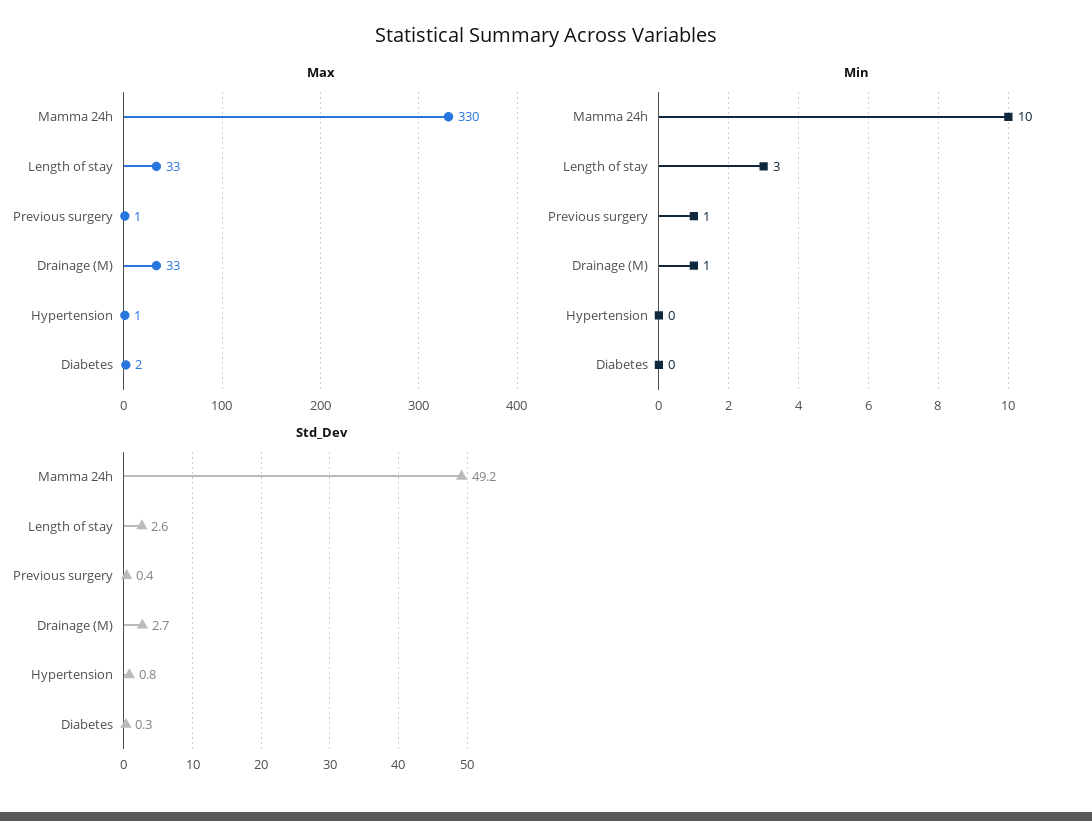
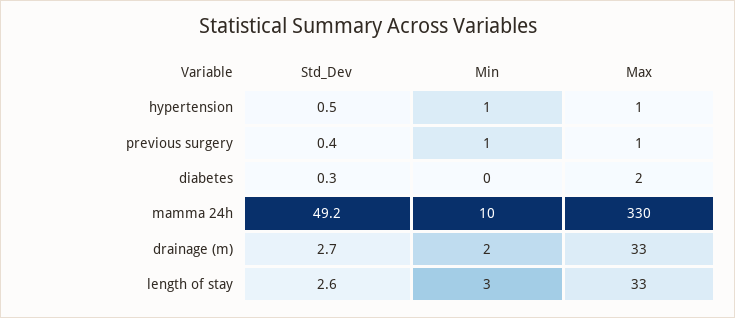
  {
    "Max": {
      "Mamma 24h": 330,
      "Length of stay": 33,
      "Previous surgery": 1,
      "Drainage (M)": 33,
      "Hypertension": 1,
      "Diabetes": 2
    },
    "Min": {
      "Mamma 24h": 10,
      "Length of stay": 3,
      "Previous surgery": 1,
-     "Drainage (M)": 1,
+     "Drainage (M)": 2,
-     "Hypertension": 0,
+     "Hypertension": 1,
      "Diabetes": 0
    },
    "Std_Dev": {
      "Mamma 24h": 49.2,
      "Length of stay": 2.6,
      "Previous surgery": 0.4,
      "Drainage (M)": 2.7,
-     "Hypertension": 0.8,
+     "Hypertension": 0.5,
      "Diabetes": 0.3
    }
  }

